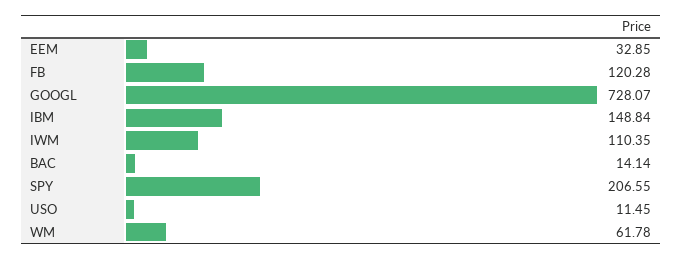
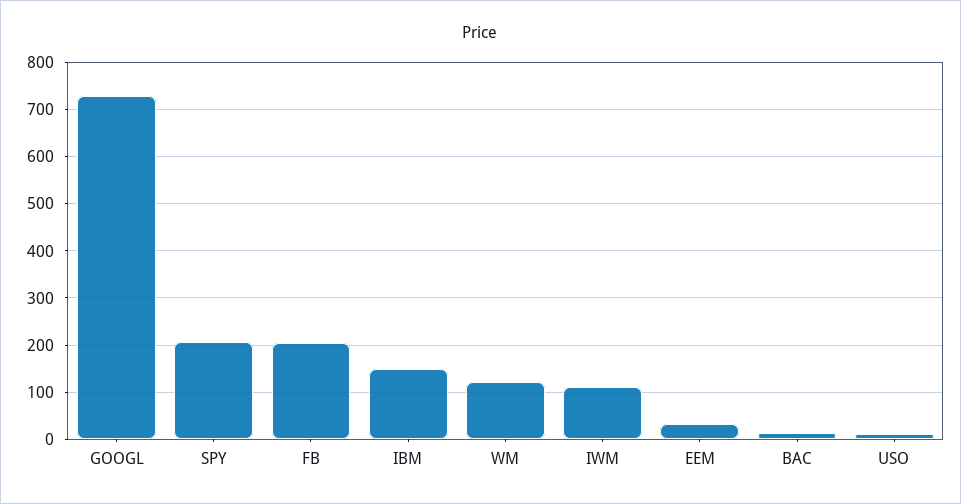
  {
    "EEM": 32.85,
-   "FB": 120.28,
+   "FB": 200,
    "GOOGL": 728.07,
    "IBM": 148.84,
    "IWM": 110.35,
    "BAC": 14.14,
    "SPY": 206.55,
    "USO": 11.45,
-   "WM": 61.78
+   "WM": 120
  }

